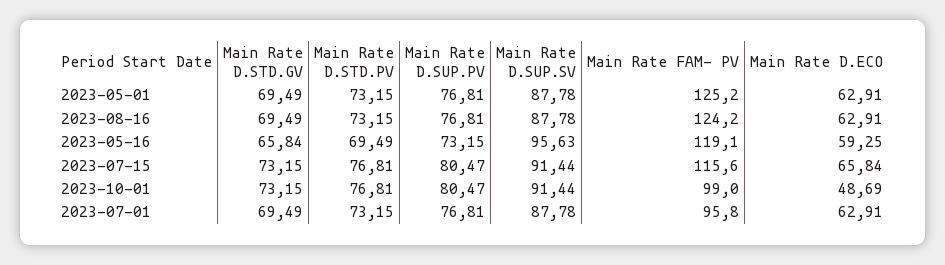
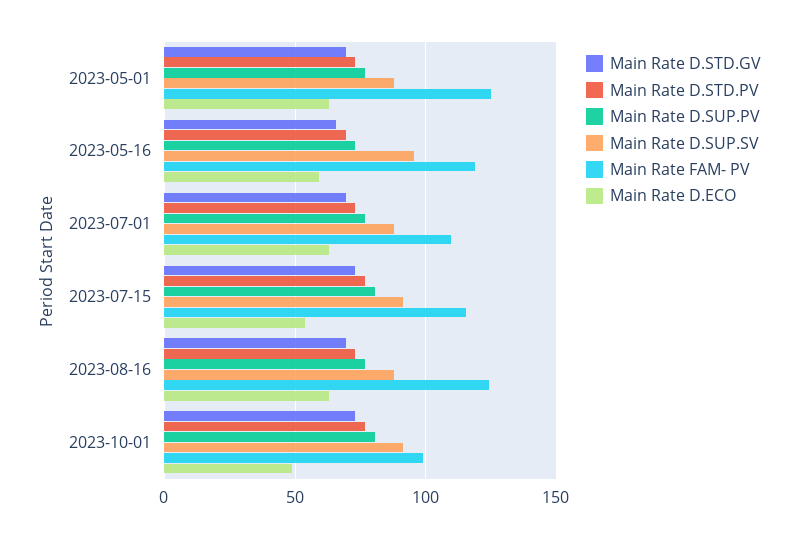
  {
    "Main Rate D.STD.GV": {
      "2023-05-01": 69.49,
      "2023-08-16": 69.49,
      "2023-05-16": 65.84,
      "2023-07-15": 73.15,
      "2023-10-01": 73.15,
      "2023-07-01": 69.49
    },
    "Main Rate D.STD.PV": {
      "2023-05-01": 73.15,
      "2023-08-16": 73.15,
      "2023-05-16": 69.49,
      "2023-07-15": 76.81,
      "2023-10-01": 76.81,
      "2023-07-01": 73.15
    },
    "Main Rate D.SUP.PV": {
      "2023-05-01": 76.81,
      "2023-08-16": 76.81,
      "2023-05-16": 73.15,
      "2023-07-15": 80.47,
      "2023-10-01": 80.47,
      "2023-07-01": 76.81
    },
    "Main Rate D.SUP.SV": {
      "2023-05-01": 87.78,
      "2023-08-16": 87.78,
      "2023-05-16": 95.63,
      "2023-07-15": 91.44,
      "2023-10-01": 91.44,
      "2023-07-01": 87.78
    },
    "Main Rate FAM- PV": {
      "2023-05-01": 125.2,
      "2023-08-16": 124.2,
      "2023-05-16": 119.1,
      "2023-07-15": 115.6,
      "2023-10-01": 99,
-     "2023-07-01": 95.8
+     "2023-07-01": 110
    },
    "Main Rate D.ECO": {
      "2023-05-01": 62.91,
      "2023-08-16": 62.91,
      "2023-05-16": 59.25,
-     "2023-07-15": 65.84,
+     "2023-07-15": 55,
      "2023-10-01": 48.69,
      "2023-07-01": 62.91
    }
  }

